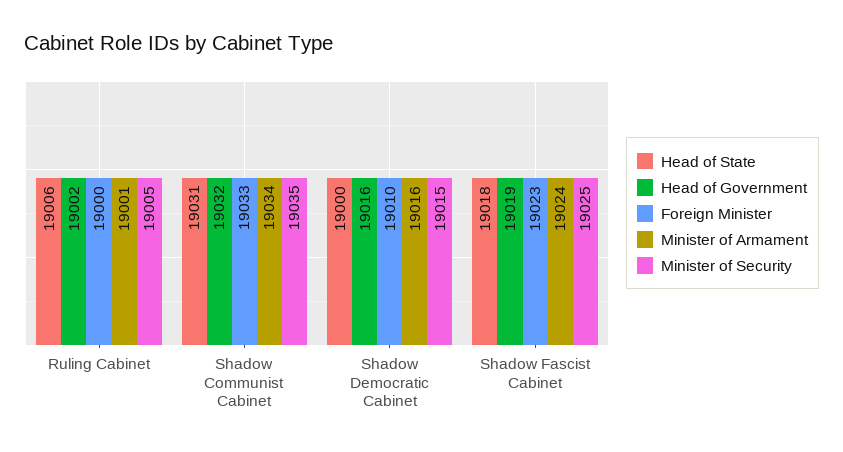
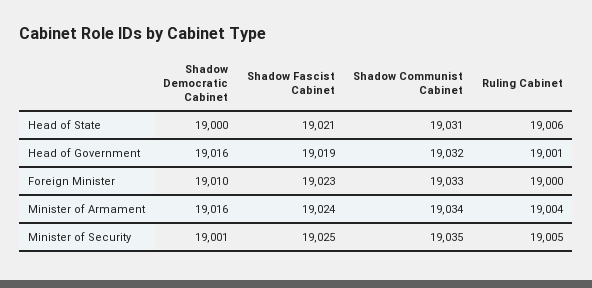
  {
    "Head of State": {
      "Ruling Cabinet": 19006,
      "Shadow Communist Cabinet": 19031,
      "Shadow Democratic Cabinet": 19000,
-     "Shadow Fascist Cabinet": 19018
+     "Shadow Fascist Cabinet": 19021
    },
    "Head of Government": {
-     "Ruling Cabinet": 19002,
+     "Ruling Cabinet": 19001,
      "Shadow Communist Cabinet": 19032,
      "Shadow Democratic Cabinet": 19016,
      "Shadow Fascist Cabinet": 19019
    },
    "Foreign Minister": {
      "Ruling Cabinet": 19000,
      "Shadow Communist Cabinet": 19033,
      "Shadow Democratic Cabinet": 19010,
      "Shadow Fascist Cabinet": 19023
    },
    "Minister of Armament": {
-     "Ruling Cabinet": 19001,
+     "Ruling Cabinet": 19004,
      "Shadow Communist Cabinet": 19034,
      "Shadow Democratic Cabinet": 19016,
      "Shadow Fascist Cabinet": 19024
    },
    "Minister of Security": {
      "Ruling Cabinet": 19005,
      "Shadow Communist Cabinet": 19035,
-     "Shadow Democratic Cabinet": 19015,
+     "Shadow Democratic Cabinet": 19001,
      "Shadow Fascist Cabinet": 19025
    }
  }

